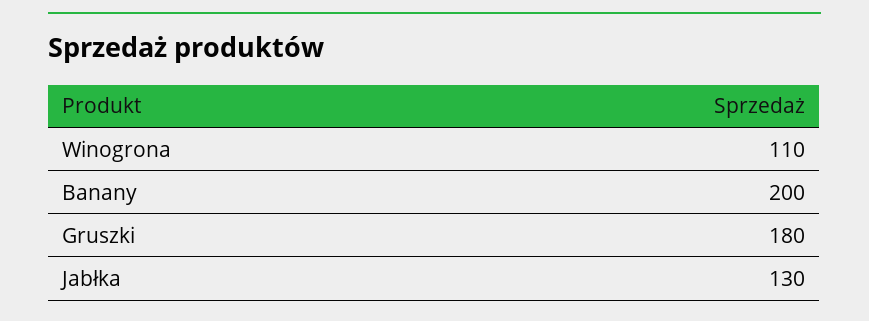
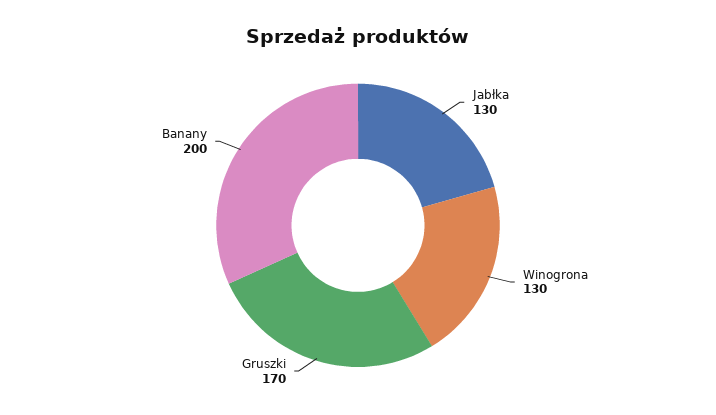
  {
-   "Winogrona": 110,
+   "Winogrona": 130,
    "Banany": 200,
-   "Gruszki": 180,
+   "Gruszki": 170,
    "Jabłka": 130
  }

